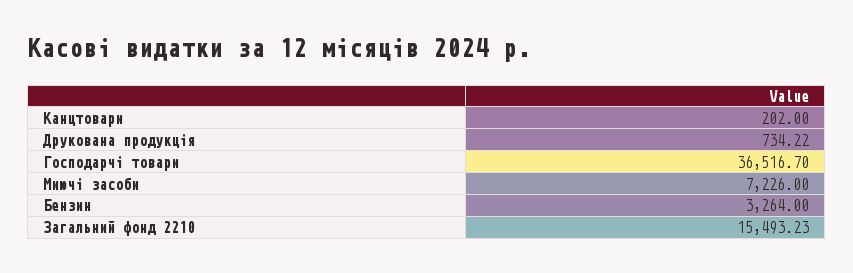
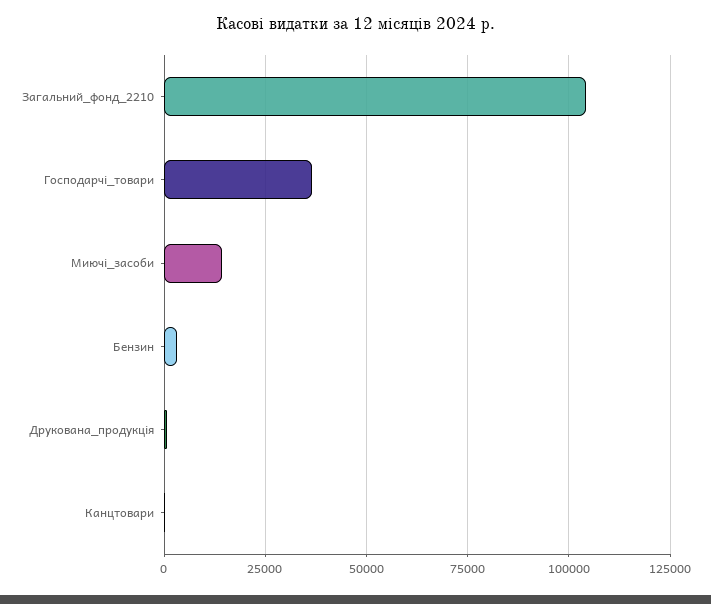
  {
    "Канцтовари": 202,
    "Друкована продукція": 734.22,
    "Господарчі товари": 36516.7,
-   "Миючі засоби": 7226,
+   "Миючі засоби": 15000,
    "Бензин": 3264,
-   "Загальний фонд 2210": 15493.23
+   "Загальний фонд 2210": 105000
  }

